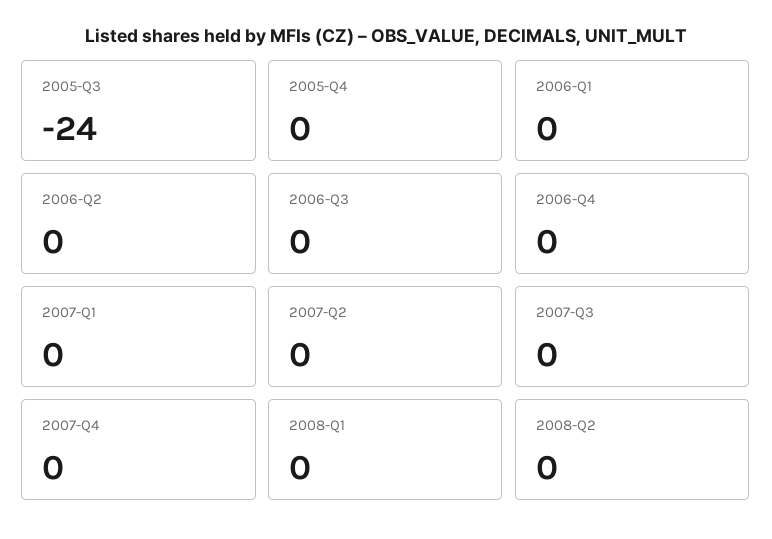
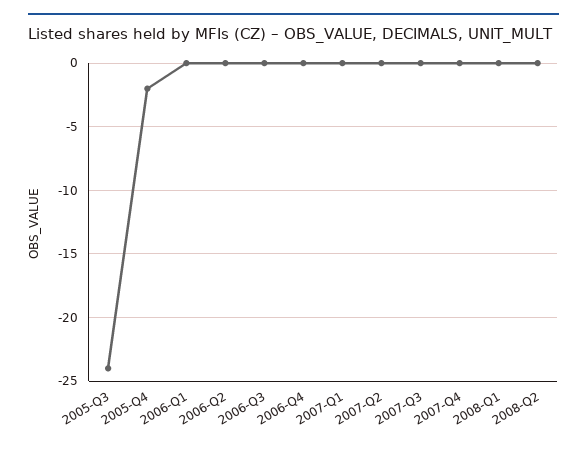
  {
    "2005-Q3": -24,
-   "2005-Q4": 0,
+   "2005-Q4": -2,
    "2006-Q1": 0,
    "2006-Q2": 0,
    "2006-Q3": 0,
    "2006-Q4": 0,
    "2007-Q1": 0,
    "2007-Q2": 0,
    "2007-Q3": 0,
    "2007-Q4": 0,
    "2008-Q1": 0,
    "2008-Q2": 0
  }

